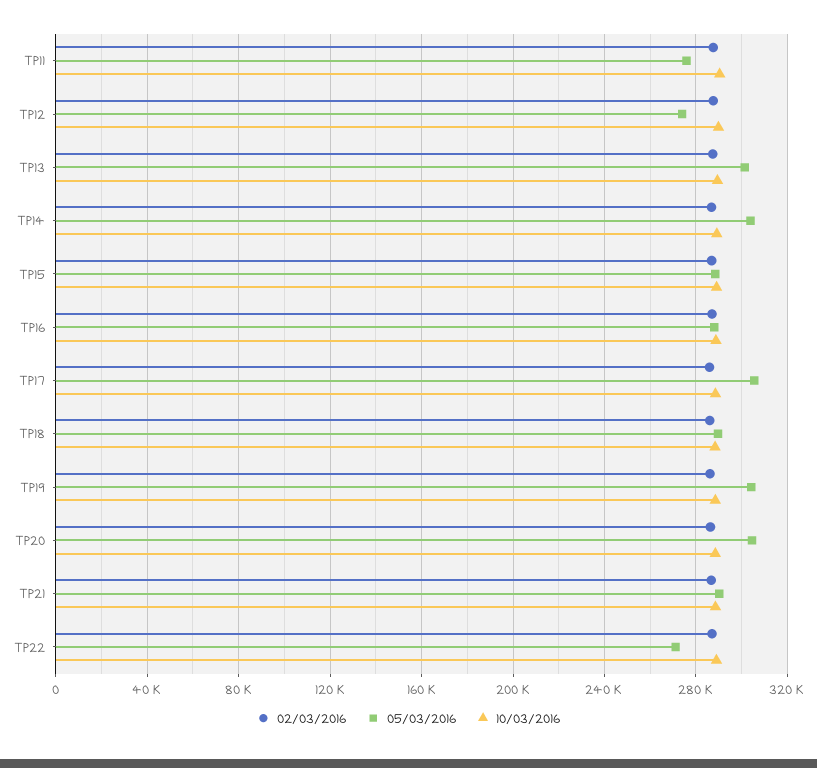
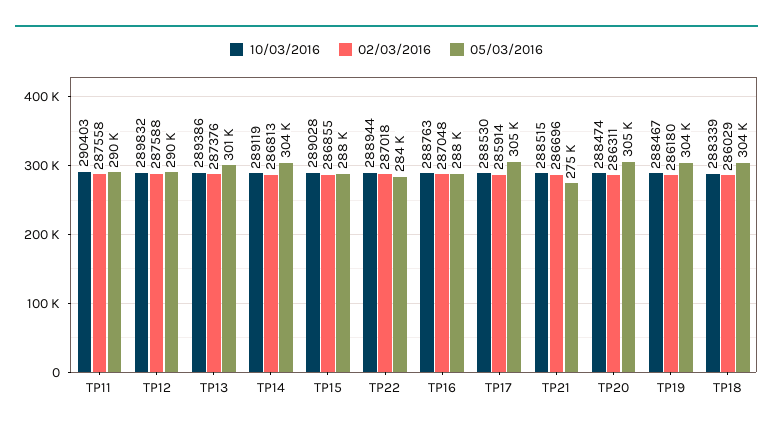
  {
    "02/03/2016": {
      "TP11": 287558,
      "TP12": 287588,
      "TP13": 287376,
      "TP14": 286813,
      "TP15": 286855,
      "TP16": 287048,
      "TP17": 285914,
      "TP18": 286029,
      "TP19": 286180,
      "TP20": 286311,
      "TP21": 286696,
      "TP22": 287018
    },
    "05/03/2016": {
-     "TP11": 275000,
+     "TP11": 290000,
-     "TP12": 275000,
+     "TP12": 290000,
      "TP13": 301000,
      "TP14": 304000,
      "TP15": 288000,
      "TP16": 288000,
      "TP17": 305000,
-     "TP18": 290000,
+     "TP18": 304000,
      "TP19": 304000,
      "TP20": 305000,
-     "TP21": 290000,
+     "TP21": 275000,
-     "TP22": 270000
+     "TP22": 284000
    },
    "10/03/2016": {
      "TP11": 290403,
      "TP12": 289832,
      "TP13": 289386,
      "TP14": 289119,
      "TP15": 289028,
      "TP16": 288763,
      "TP17": 288530,
      "TP18": 288339,
      "TP19": 288467,
      "TP20": 288474,
      "TP21": 288515,
      "TP22": 288944
    }
  }

